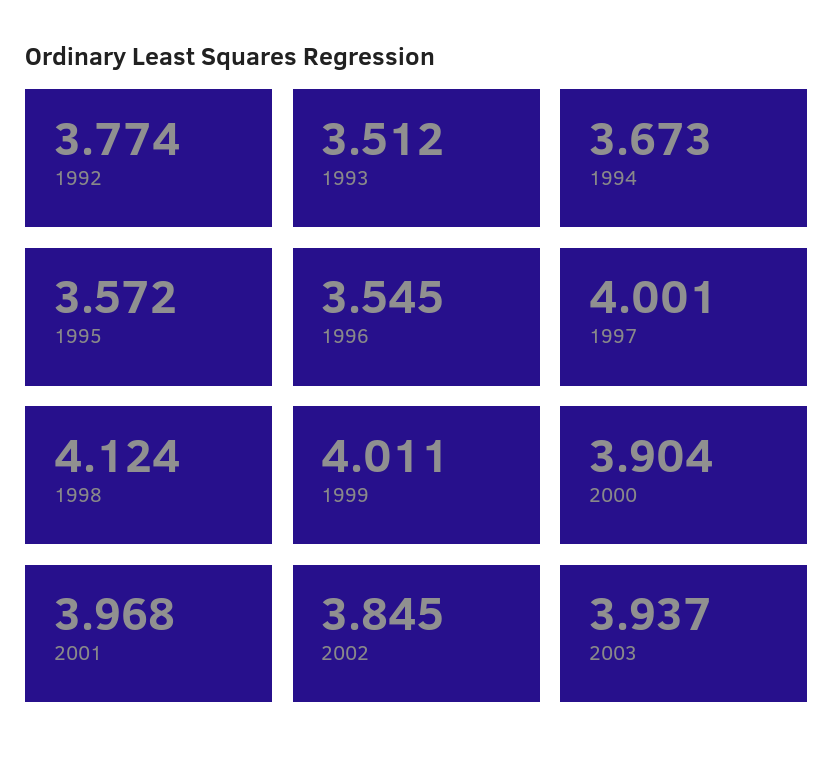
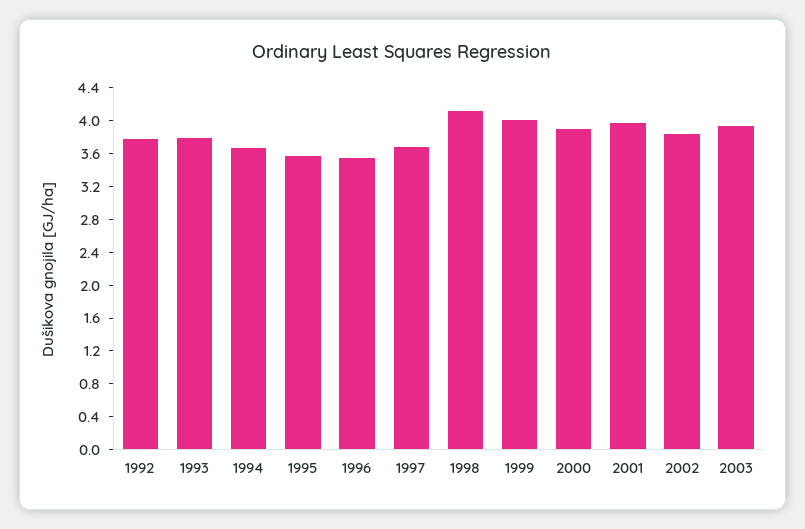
  {
    "1992": 3.774,
-   "1993": 3.512,
+   "1993": 3.8,
    "1994": 3.673,
    "1995": 3.572,
    "1996": 3.545,
-   "1997": 4.001,
+   "1997": 3.7,
    "1998": 4.124,
    "1999": 4.011,
    "2000": 3.904,
    "2001": 3.968,
    "2002": 3.845,
    "2003": 3.937
  }

